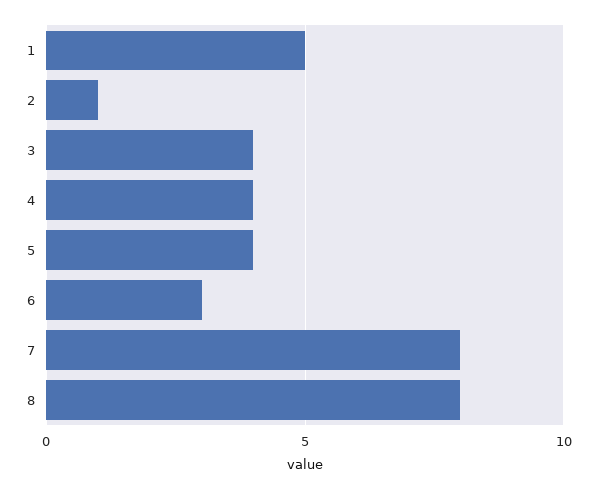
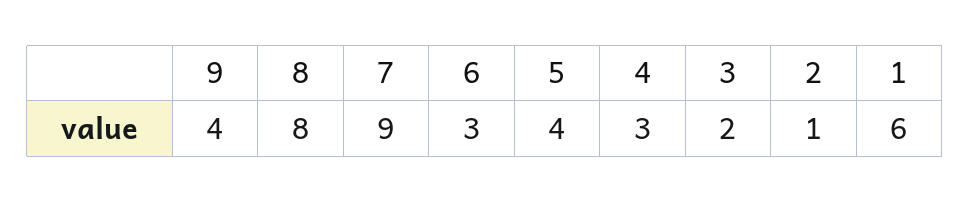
  {
-   "1": 5,
+   "1": 6,
    "2": 1,
-   "3": 4,
+   "3": 2,
-   "4": 4,
+   "4": 3,
    "5": 4,
    "6": 3,
-   "7": 8,
+   "7": 9,
-   "8": 8
+   "8": 8,
+   "9": 4
  }

